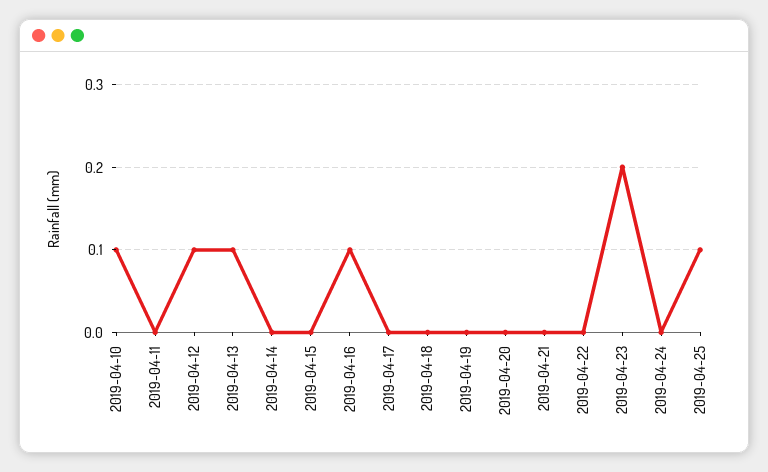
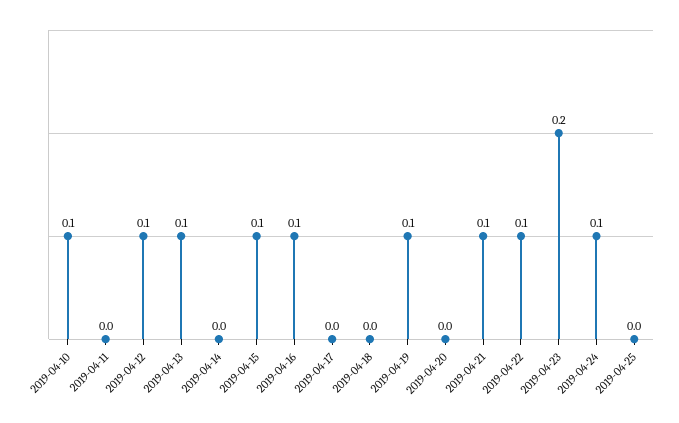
  {
    "2019-04-10": 0.1,
    "2019-04-11": 0,
    "2019-04-12": 0.1,
    "2019-04-13": 0.1,
    "2019-04-14": 0,
-   "2019-04-15": 0,
+   "2019-04-15": 0.1,
    "2019-04-16": 0.1,
    "2019-04-17": 0,
    "2019-04-18": 0,
-   "2019-04-19": 0,
+   "2019-04-19": 0.1,
    "2019-04-20": 0,
-   "2019-04-21": 0,
+   "2019-04-21": 0.1,
-   "2019-04-22": 0,
+   "2019-04-22": 0.1,
    "2019-04-23": 0.2,
-   "2019-04-24": 0,
+   "2019-04-24": 0.1,
-   "2019-04-25": 0.1
+   "2019-04-25": 0
  }

